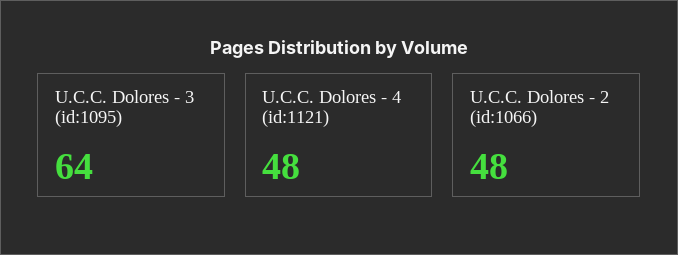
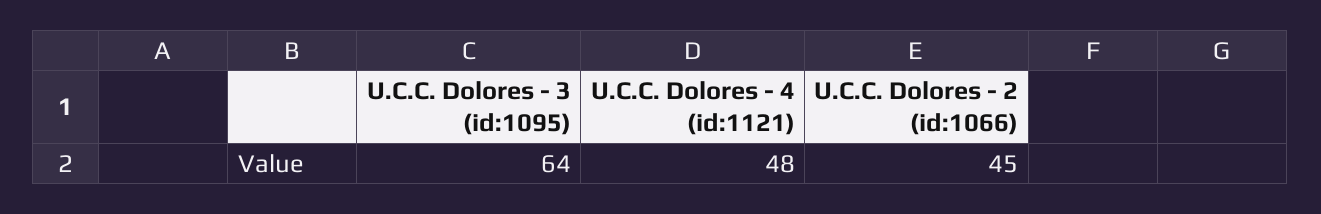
  {
    "U.C.C. Dolores - 3 (id:1095)": 64,
    "U.C.C. Dolores - 4 (id:1121)": 48,
-   "U.C.C. Dolores - 2 (id:1066)": 48
+   "U.C.C. Dolores - 2 (id:1066)": 45
  }

